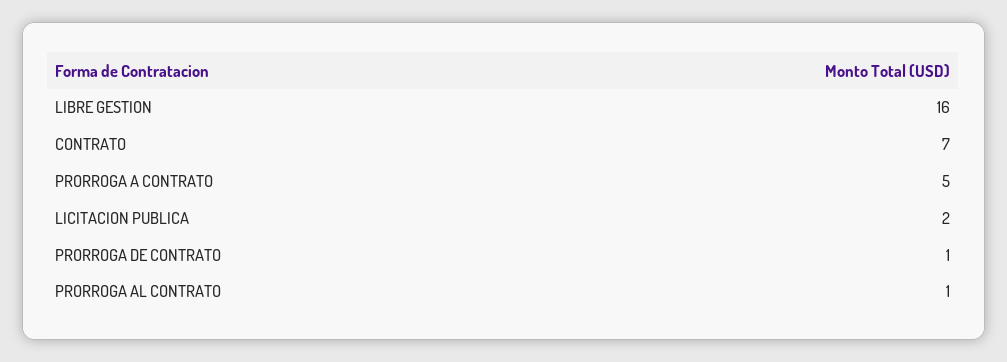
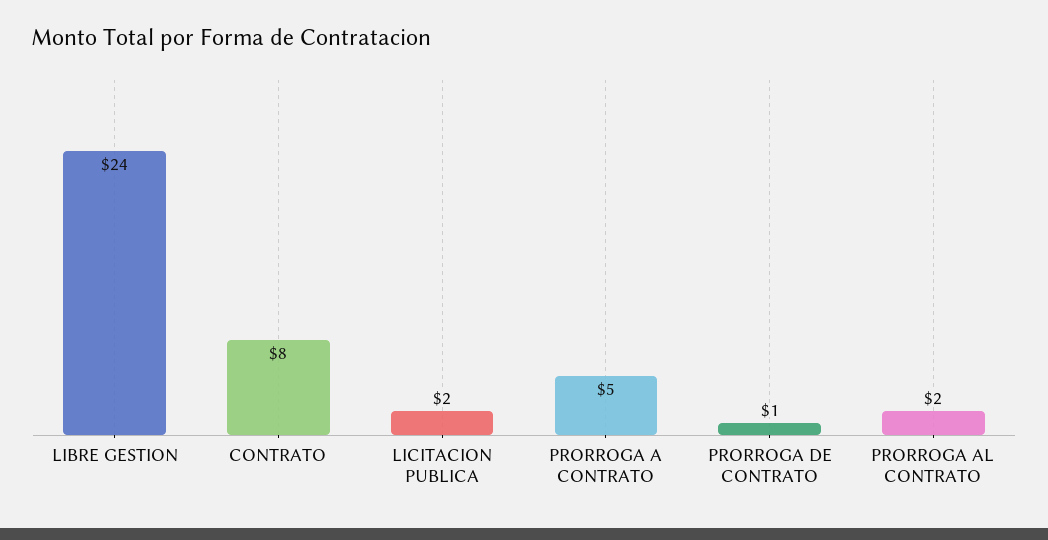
  {
-   "LIBRE GESTION": 16,
+   "LIBRE GESTION": 24,
-   "CONTRATO": 7,
+   "CONTRATO": 8,
    "PRORROGA A CONTRATO": 5,
    "LICITACION PUBLICA": 2,
    "PRORROGA DE CONTRATO": 1,
-   "PRORROGA AL CONTRATO": 1
+   "PRORROGA AL CONTRATO": 2
  }

